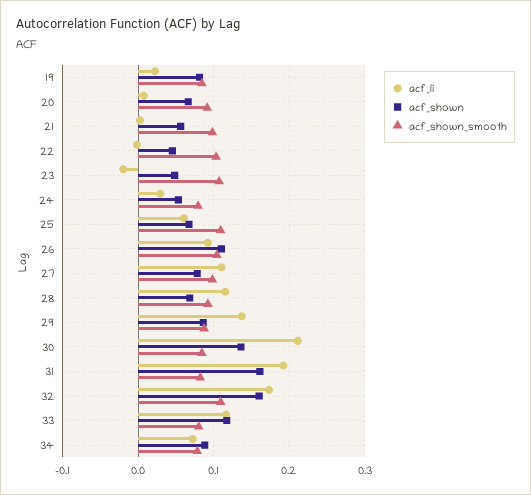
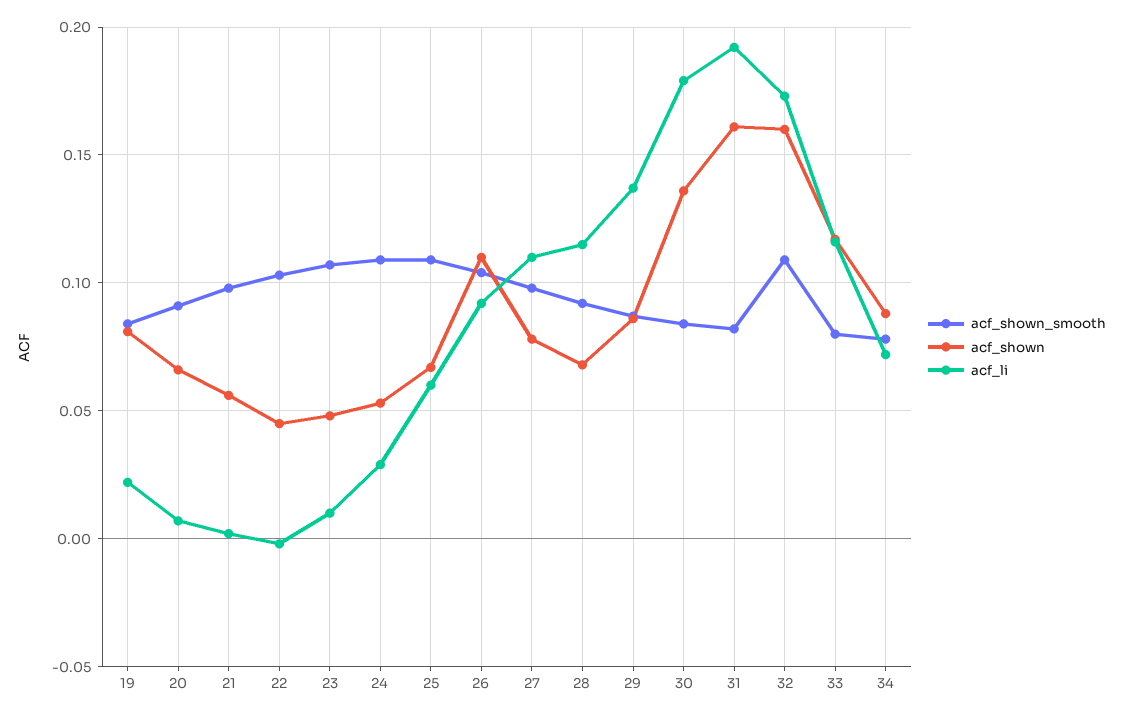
  {
    "acf_li": {
      "19": 0.02,
      "20": 0.005,
      "21": 0,
      "22": 0,
-     "23": -0.02,
+     "23": 0.01,
      "24": 0.03,
      "25": 0.06,
      "26": 0.09,
      "27": 0.11,
      "28": 0.115,
      "29": 0.135,
-     "30": 0.21,
+     "30": 0.18,
      "31": 0.19,
      "32": 0.175,
      "33": 0.115,
      "34": 0.07
    },
    "acf_shown": {
      "19": 0.08,
      "20": 0.065,
      "21": 0.055,
      "22": 0.045,
      "23": 0.05,
      "24": 0.055,
      "25": 0.065,
      "26": 0.11,
      "27": 0.08,
      "28": 0.07,
      "29": 0.085,
      "30": 0.135,
      "31": 0.16,
      "32": 0.16,
      "33": 0.115,
      "34": 0.09
    },
    "acf_shown_smooth": {
      "19": 0.085,
      "20": 0.09,
      "21": 0.1,
      "22": 0.105,
      "23": 0.105,
-     "24": 0.08,
+     "24": 0.11,
      "25": 0.11,
      "26": 0.105,
      "27": 0.1,
      "28": 0.09,
      "29": 0.085,
      "30": 0.085,
      "31": 0.08,
      "32": 0.11,
      "33": 0.08,
      "34": 0.08
    }
  }

